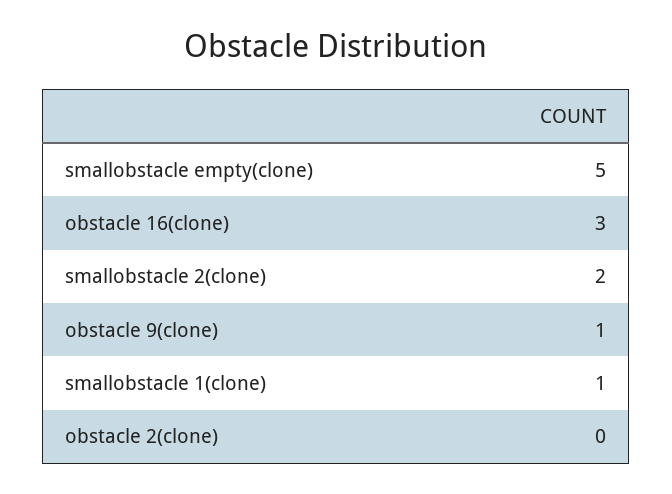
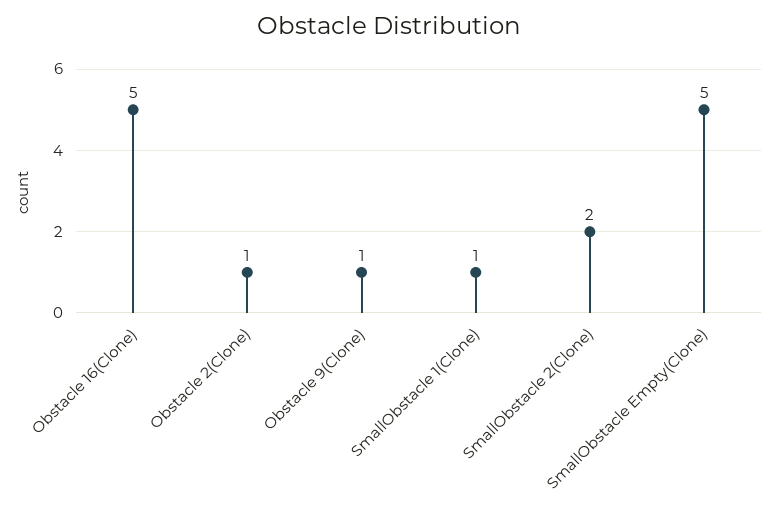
  {
    "smallobstacle empty(clone)": 5,
-   "obstacle 16(clone)": 3,
+   "obstacle 16(clone)": 5,
    "smallobstacle 2(clone)": 2,
    "obstacle 9(clone)": 1,
    "smallobstacle 1(clone)": 1,
-   "obstacle 2(clone)": 0
+   "obstacle 2(clone)": 1
  }

